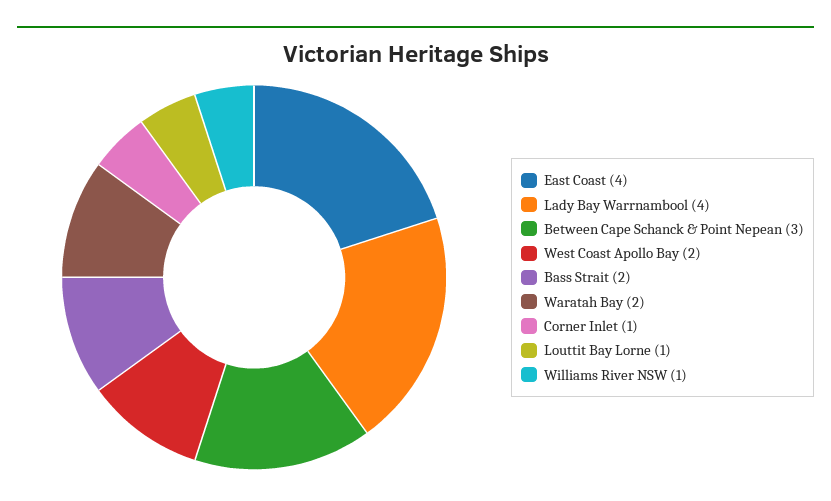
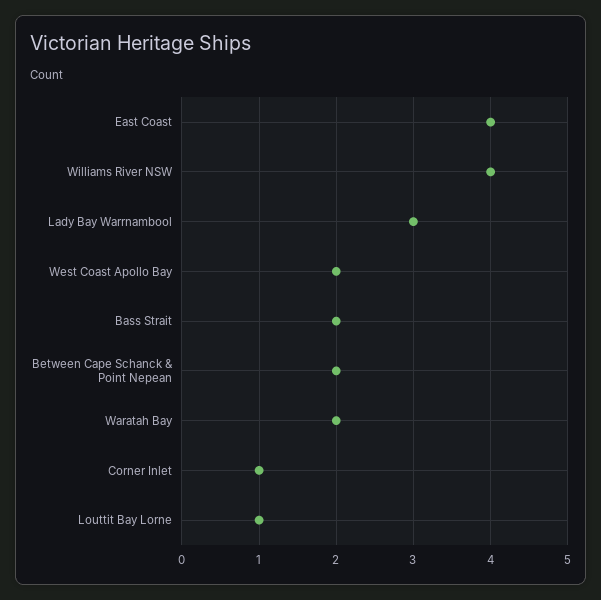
  {
    "East Coast": 4,
-   "Lady Bay Warrnambool": 4,
+   "Lady Bay Warrnambool": 3,
-   "Between Cape Schanck & Point Nepean": 3,
+   "Between Cape Schanck & Point Nepean": 2,
    "West Coast Apollo Bay": 2,
    "Bass Strait": 2,
    "Waratah Bay": 2,
    "Corner Inlet": 1,
    "Louttit Bay Lorne": 1,
-   "Williams River NSW": 1
+   "Williams River NSW": 4
  }

